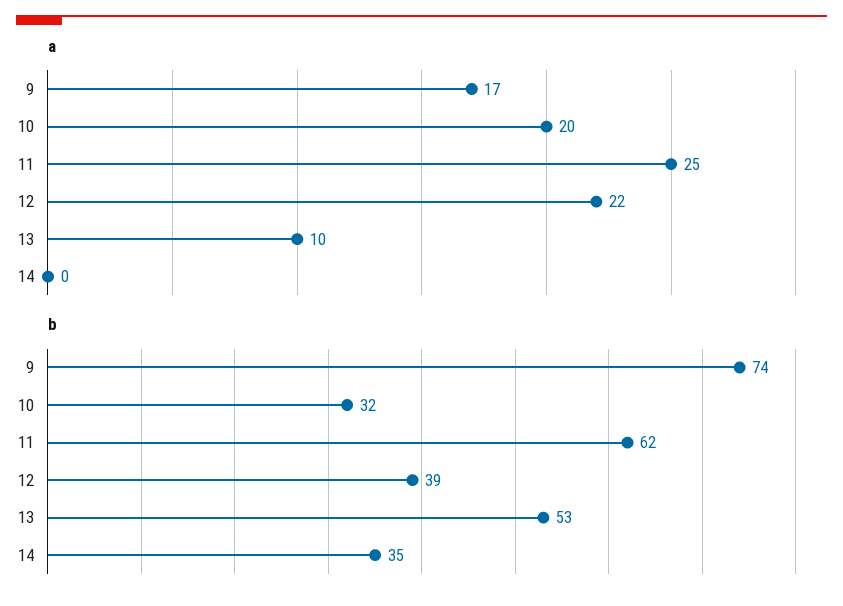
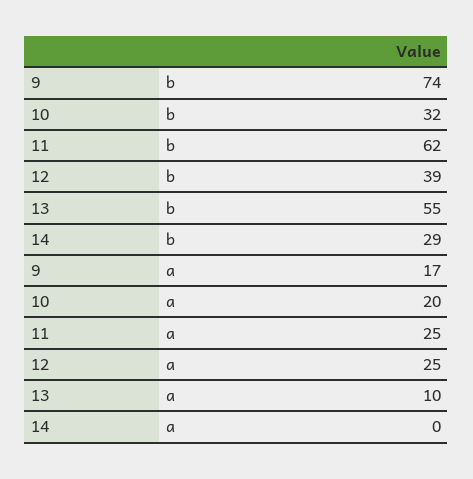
  {
    "a": {
      "9": 17,
      "10": 20,
      "11": 25,
-     "12": 22,
+     "12": 25,
      "13": 10,
      "14": 0
    },
    "b": {
      "9": 74,
      "10": 32,
      "11": 62,
      "12": 39,
-     "13": 53,
+     "13": 55,
-     "14": 35
+     "14": 29
    }
  }

